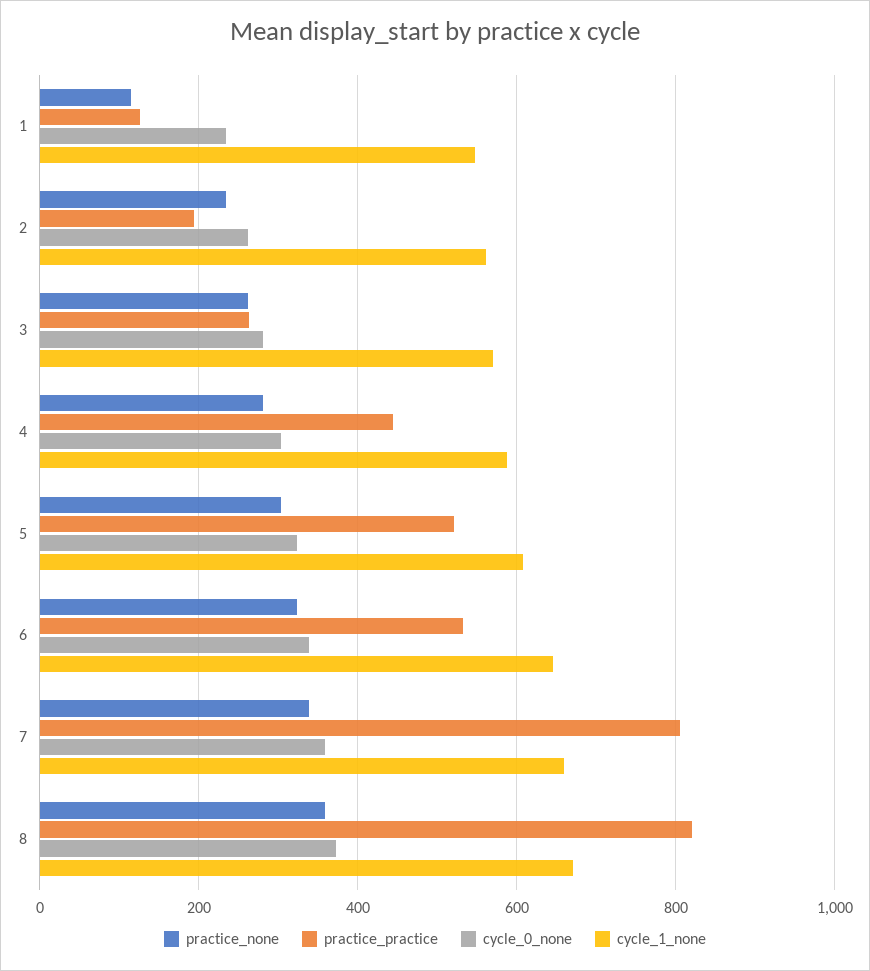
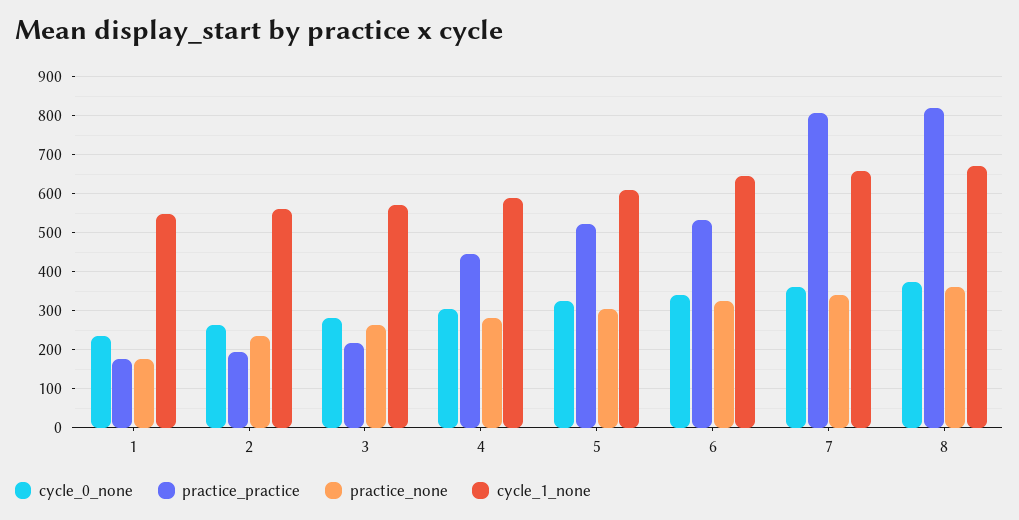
  {
    "practice_none": {
-     "1": 120,
+     "1": 180,
      "2": 240,
      "3": 260,
      "4": 280,
      "5": 300,
      "6": 320,
      "7": 340,
      "8": 360
    },
    "practice_practice": {
-     "1": 120,
+     "1": 180,
      "2": 200,
-     "3": 260,
+     "3": 220,
      "4": 440,
      "5": 520,
      "6": 540,
      "7": 800,
      "8": 820
    },
    "cycle_0_none": {
      "1": 240,
      "2": 260,
      "3": 280,
      "4": 300,
      "5": 320,
      "6": 340,
      "7": 360,
      "8": 380
    },
    "cycle_1_none": {
      "1": 540,
      "2": 560,
      "3": 580,
      "4": 580,
      "5": 600,
      "6": 640,
      "7": 660,
      "8": 680
    }
  }

